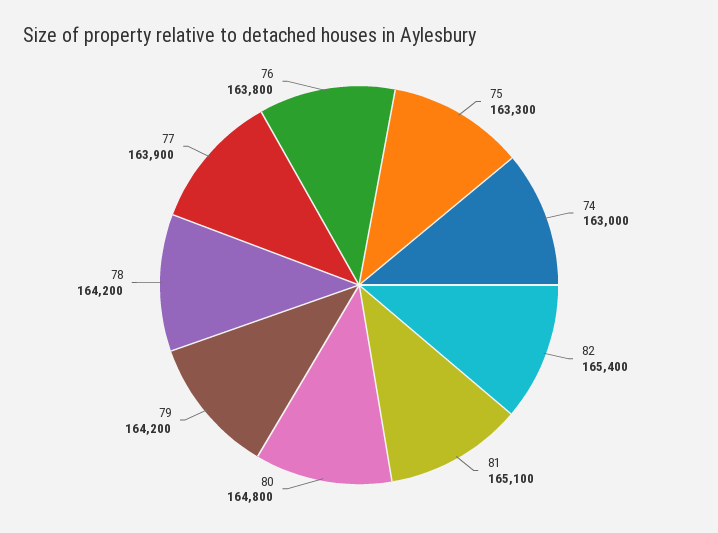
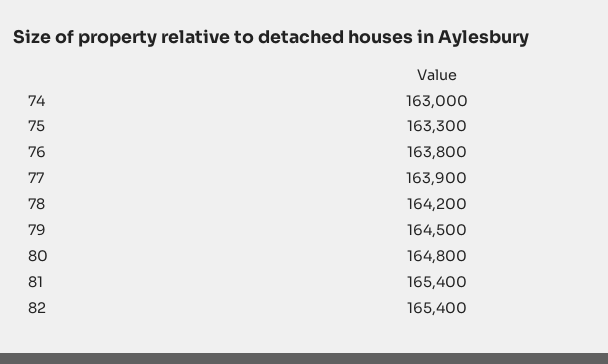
  {
    "75": 163300,
    "74": 163000,
    "82": 165400,
-   "81": 165100,
+   "81": 165400,
    "80": 164800,
-   "79": 164200,
+   "79": 164500,
    "78": 164200,
    "77": 163900,
    "76": 163800
  }

